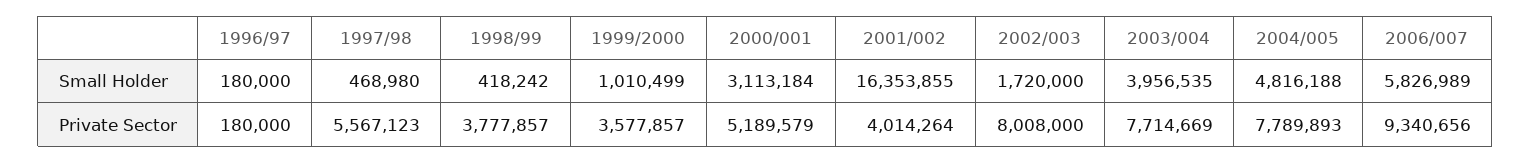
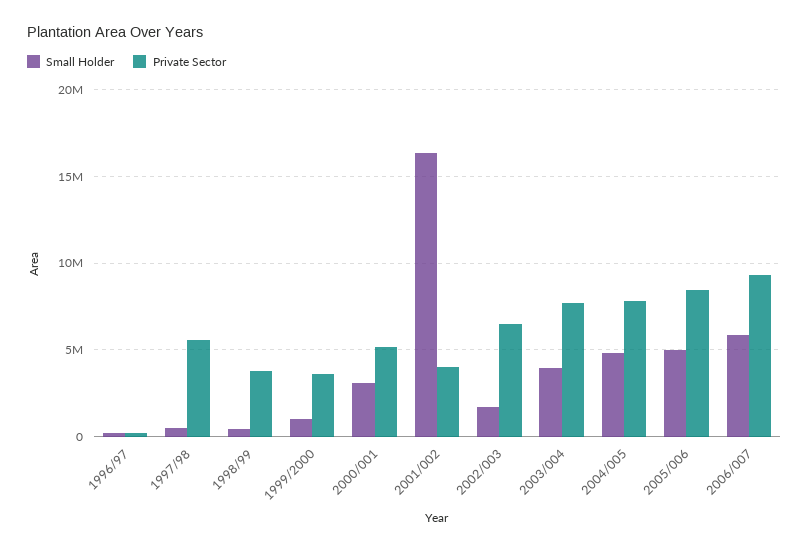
  {
    "Small Holder": {
      "1996/97": 180000,
      "1997/98": 468980,
      "1998/99": 418242,
      "1999/2000": 1010499,
      "2000/001": 3113184,
      "2001/002": 16353855,
      "2002/003": 1720000,
      "2003/004": 3956535,
      "2004/005": 4816188,
-     "2006/007": 5826989
+     "2006/007": 5826989,
+     "2005/006": 5000000
    },
    "Private Sector": {
      "1996/97": 180000,
      "1997/98": 5567123,
      "1998/99": 3777857,
      "1999/2000": 3577857,
      "2000/001": 5189579,
      "2001/002": 4014264,
-     "2002/003": 8008000,
+     "2002/003": 6500000,
      "2003/004": 7714669,
      "2004/005": 7789893,
-     "2006/007": 9340656
+     "2006/007": 9340656,
+     "2005/006": 8500000
    }
  }

